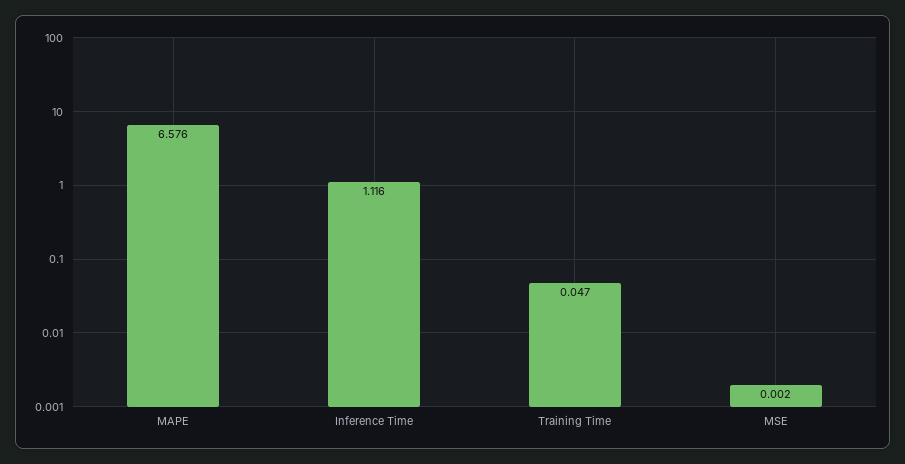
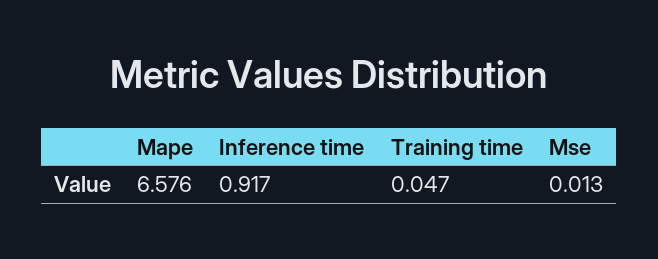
  {
    "MAPE": 6.576,
-   "Inference Time": 1.116,
+   "Inference Time": 0.917,
    "Training Time": 0.047,
-   "MSE": 0.002
+   "MSE": 0.013
  }

